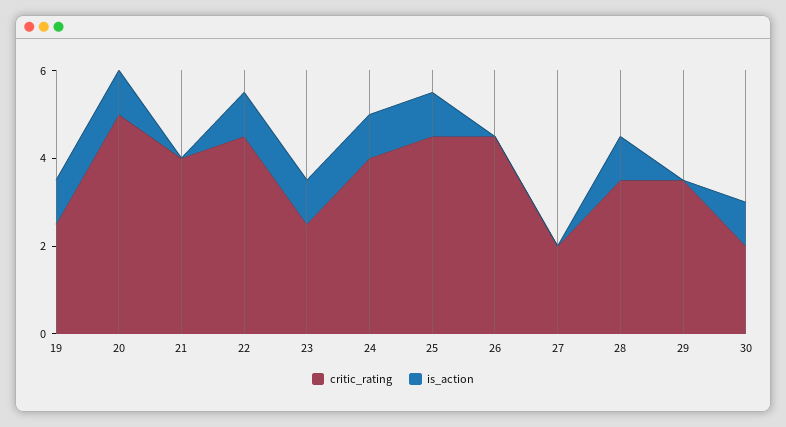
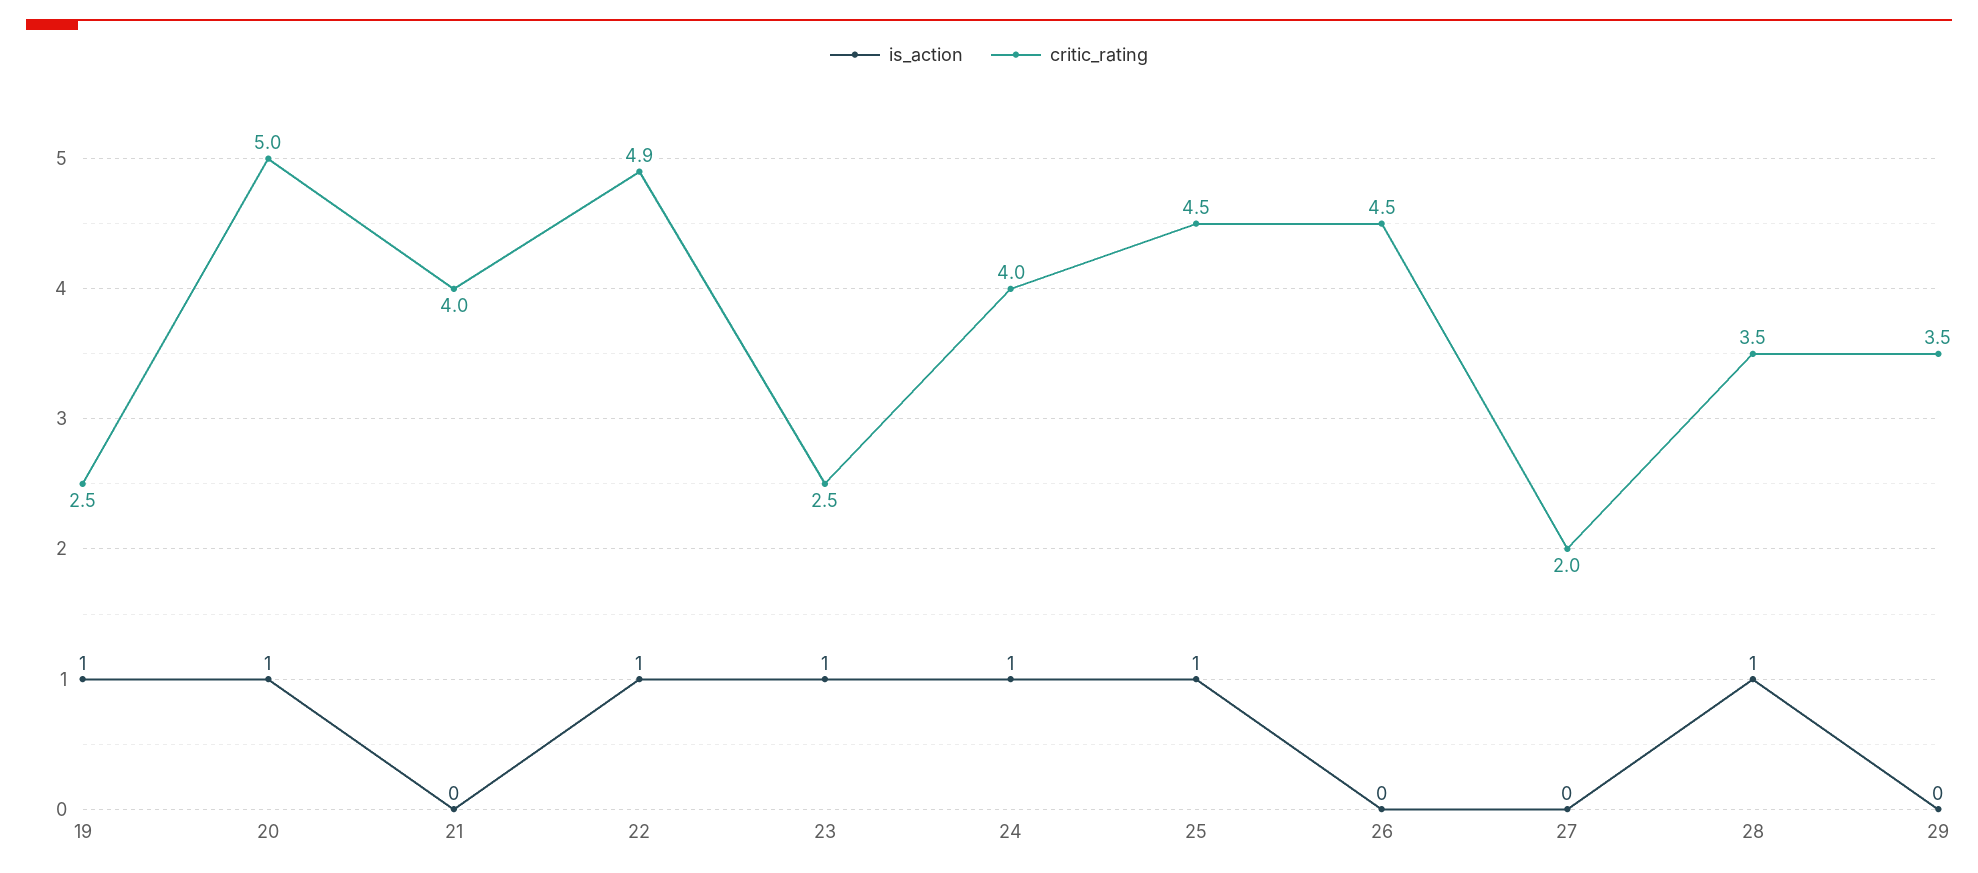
  {
    "critic_rating": {
      "19": 2.5,
      "20": 5,
      "21": 4,
-     "22": 4.5,
+     "22": 4.9,
      "23": 2.5,
      "24": 4,
      "25": 4.5,
      "26": 4.5,
      "27": 2,
      "28": 3.5,
-     "29": 3.5,
+     "29": 3.5
-     "30": 2
    },
    "is_action": {
      "19": 1,
      "20": 1,
      "21": 0,
      "22": 1,
      "23": 1,
      "24": 1,
      "25": 1,
      "26": 0,
      "27": 0,
      "28": 1,
-     "29": 0,
+     "29": 0
-     "30": 1
    }
  }

